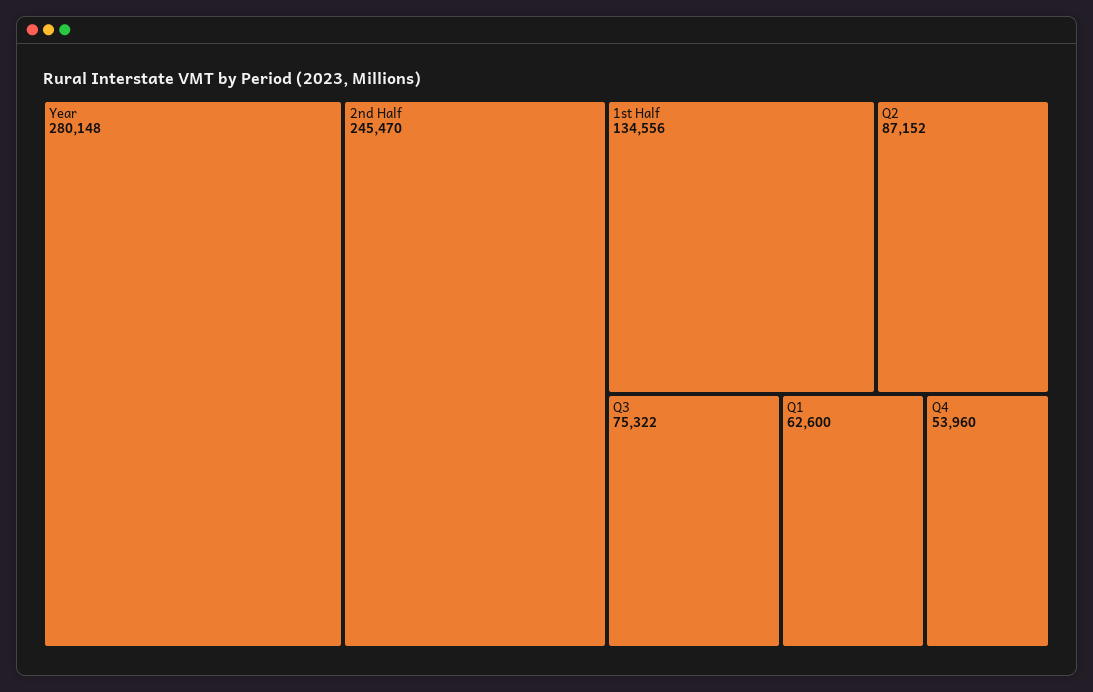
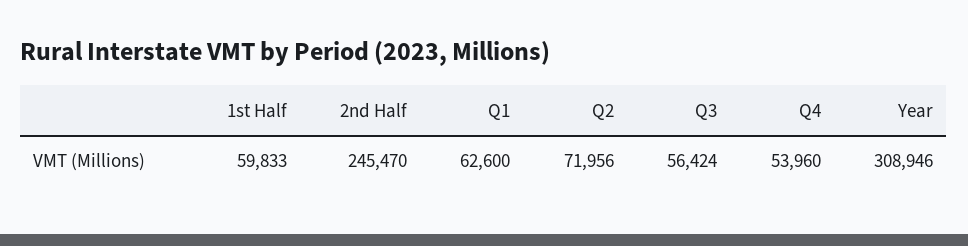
  {
-   "Year": 280148,
+   "Year": 308946,
    "2nd Half": 245470,
-   "1st Half": 134556,
+   "1st Half": 59833,
-   "Q2": 87152,
+   "Q2": 71956,
-   "Q3": 75322,
+   "Q3": 56424,
    "Q1": 62600,
    "Q4": 53960
  }

